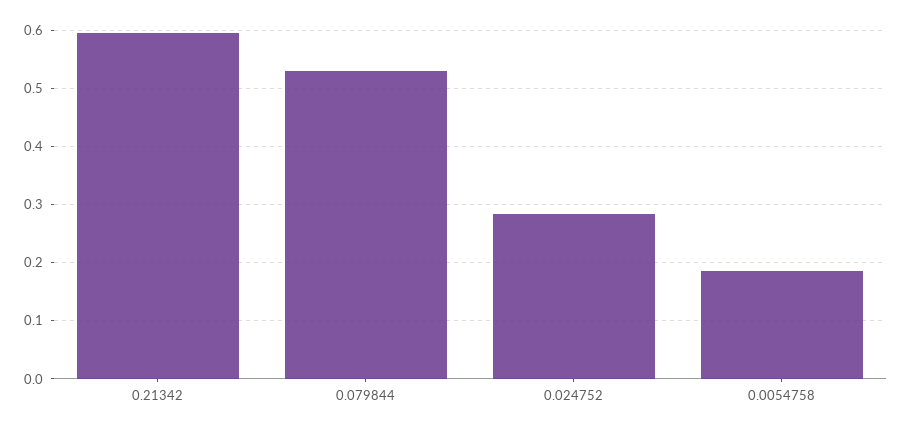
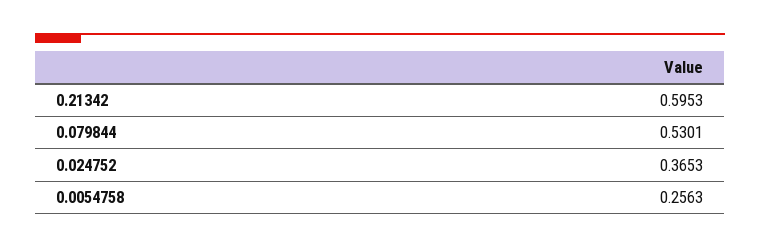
  {
    "0.21342": 0.5953,
    "0.079844": 0.5301,
-   "0.024752": 0.28,
+   "0.024752": 0.3653,
-   "0.0054758": 0.18
+   "0.0054758": 0.2563
  }

